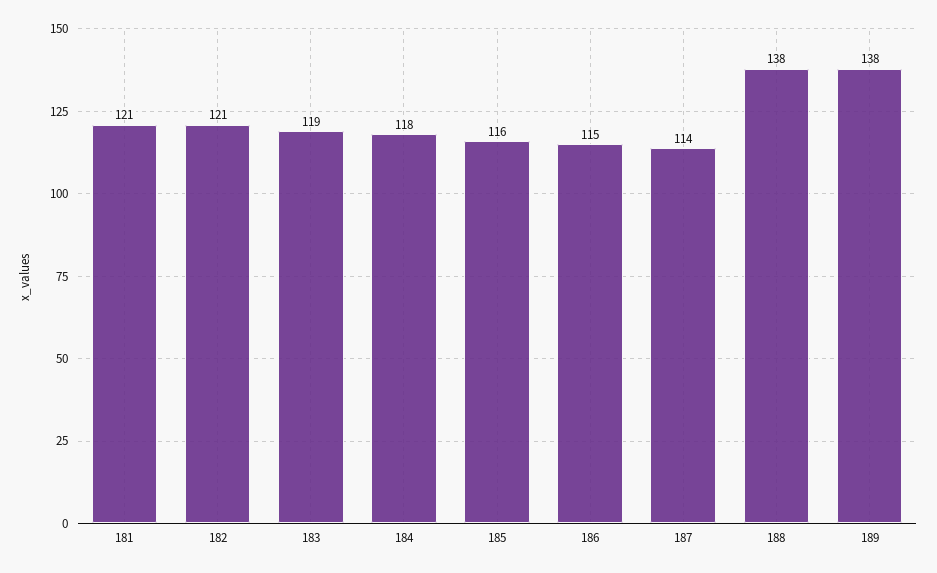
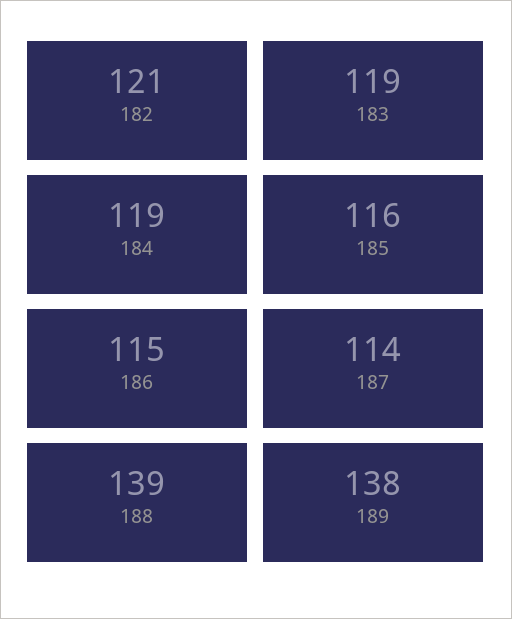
  {
-   "181": 121,
    "182": 121,
    "183": 119,
-   "184": 118,
+   "184": 119,
    "185": 116,
    "186": 115,
    "187": 114,
-   "188": 138,
+   "188": 139,
    "189": 138
  }

